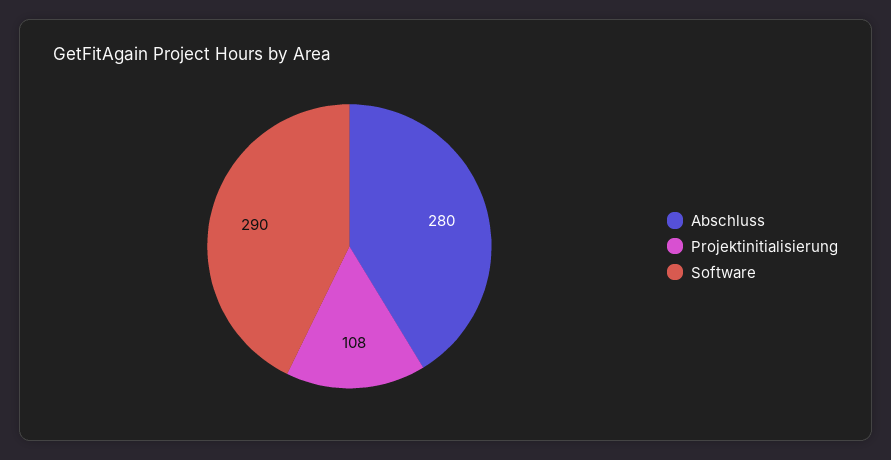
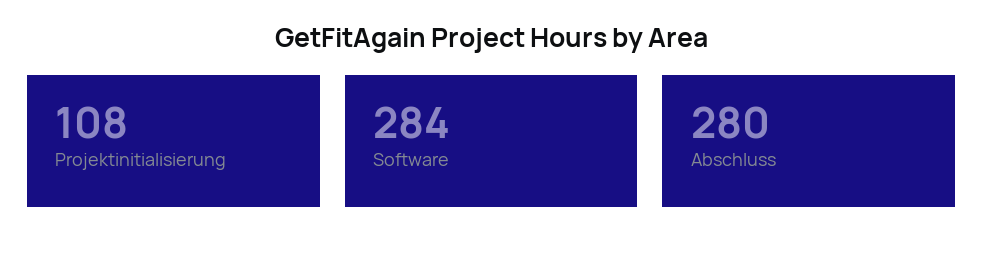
  {
    "Abschluss": 280,
    "Projektinitialisierung": 108,
-   "Software": 290
+   "Software": 284
  }

